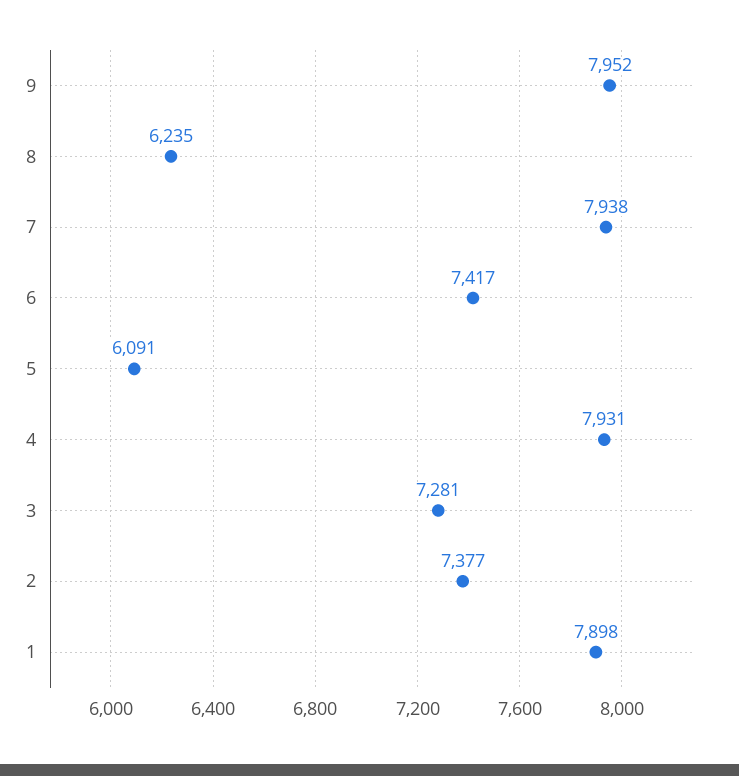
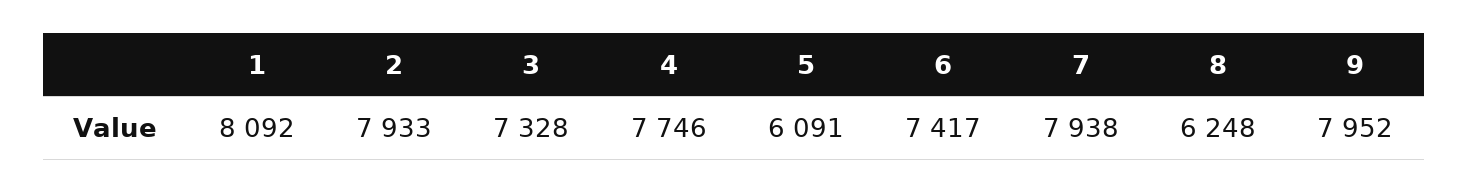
  {
    "9": 7952,
-   "8": 6235,
+   "8": 6248,
    "7": 7938,
    "6": 7417,
    "5": 6091,
-   "4": 7931,
+   "4": 7746,
-   "3": 7281,
+   "3": 7328,
-   "2": 7377,
+   "2": 7933,
-   "1": 7898
+   "1": 8092
  }

